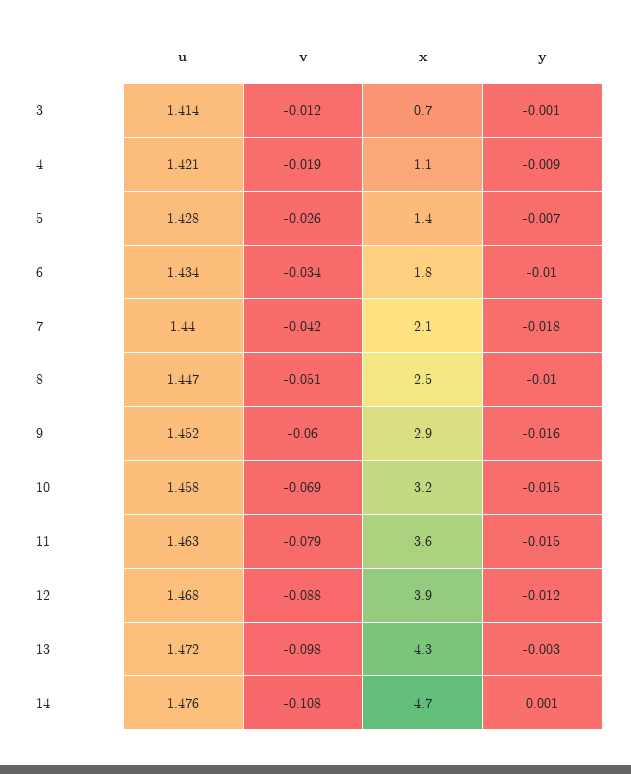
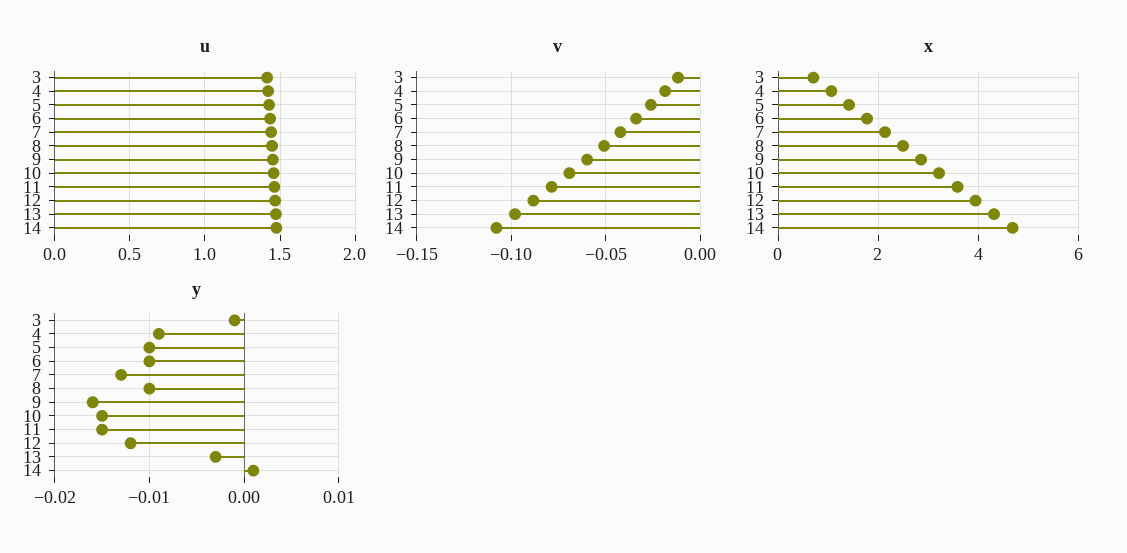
  {
    "u": {
      "3": 1.414,
      "4": 1.421,
      "5": 1.428,
      "6": 1.434,
      "7": 1.44,
      "8": 1.447,
      "9": 1.452,
      "10": 1.458,
      "11": 1.463,
      "12": 1.468,
      "13": 1.472,
      "14": 1.476
    },
    "v": {
      "3": -0.012,
      "4": -0.019,
      "5": -0.026,
      "6": -0.034,
      "7": -0.042,
      "8": -0.051,
      "9": -0.06,
      "10": -0.069,
      "11": -0.079,
      "12": -0.088,
      "13": -0.098,
      "14": -0.108
    },
    "x": {
      "3": 0.7,
      "4": 1.1,
      "5": 1.4,
      "6": 1.8,
      "7": 2.1,
      "8": 2.5,
      "9": 2.9,
      "10": 3.2,
      "11": 3.6,
      "12": 3.9,
      "13": 4.3,
      "14": 4.7
    },
    "y": {
      "3": -0.001,
      "4": -0.009,
-     "5": -0.007,
+     "5": -0.01,
      "6": -0.01,
-     "7": -0.018,
+     "7": -0.013,
      "8": -0.01,
      "9": -0.016,
      "10": -0.015,
      "11": -0.015,
      "12": -0.012,
      "13": -0.003,
      "14": 0.001
    }
  }

